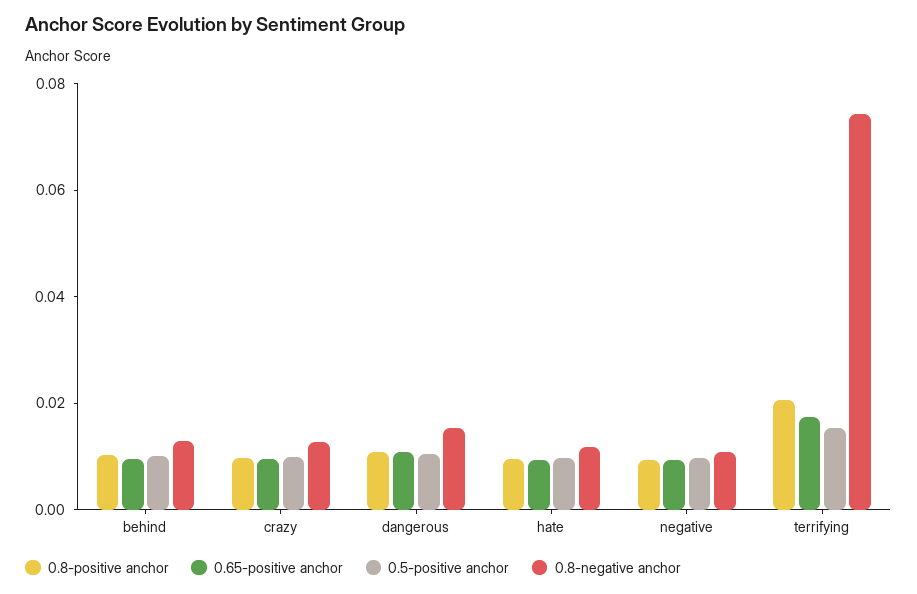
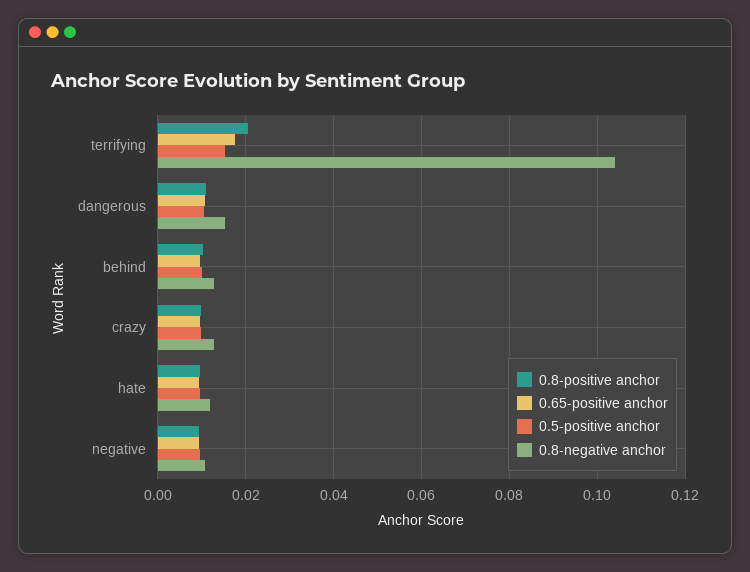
  {
    "0.8-positive anchor": {
      "behind": 0.01,
      "crazy": 0.01,
      "dangerous": 0.01,
      "hate": 0.01,
      "negative": 0.01,
      "terrifying": 0.02
    },
    "0.65-positive anchor": {
      "behind": 0.01,
      "crazy": 0.01,
      "dangerous": 0.01,
      "hate": 0.01,
      "negative": 0.01,
      "terrifying": 0.018
    },
    "0.5-positive anchor": {
      "behind": 0.01,
      "crazy": 0.01,
      "dangerous": 0.01,
      "hate": 0.01,
      "negative": 0.01,
      "terrifying": 0.016
    },
    "0.8-negative anchor": {
      "behind": 0.012,
      "crazy": 0.012,
      "dangerous": 0.016,
      "hate": 0.012,
      "negative": 0.01,
-     "terrifying": 0.075
+     "terrifying": 0.104
    }
  }

